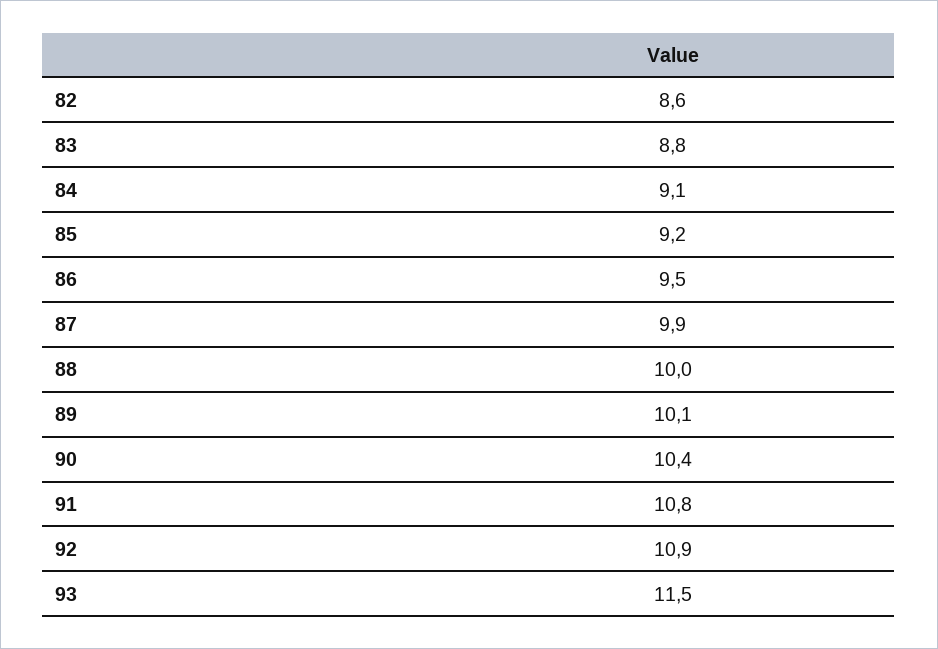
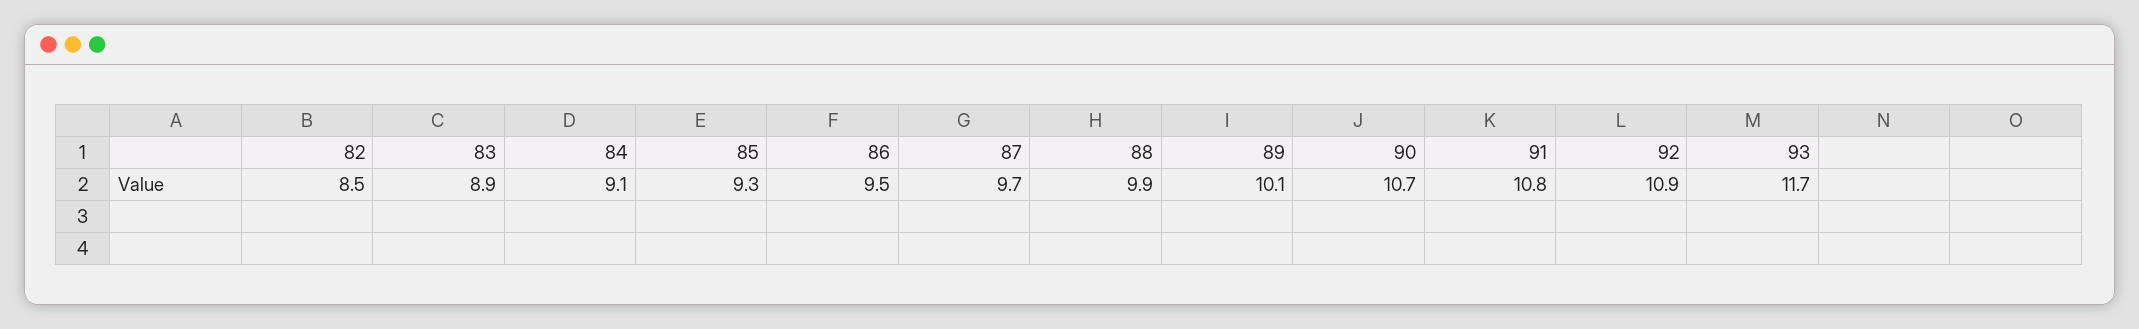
  {
-   "82": 8.6,
+   "82": 8.5,
-   "83": 8.8,
+   "83": 8.9,
    "84": 9.1,
-   "85": 9.2,
+   "85": 9.3,
    "86": 9.5,
-   "87": 9.9,
+   "87": 9.7,
-   "88": 10,
+   "88": 9.9,
    "89": 10.1,
-   "90": 10.4,
+   "90": 10.7,
    "91": 10.8,
    "92": 10.9,
-   "93": 11.5
+   "93": 11.7
  }

